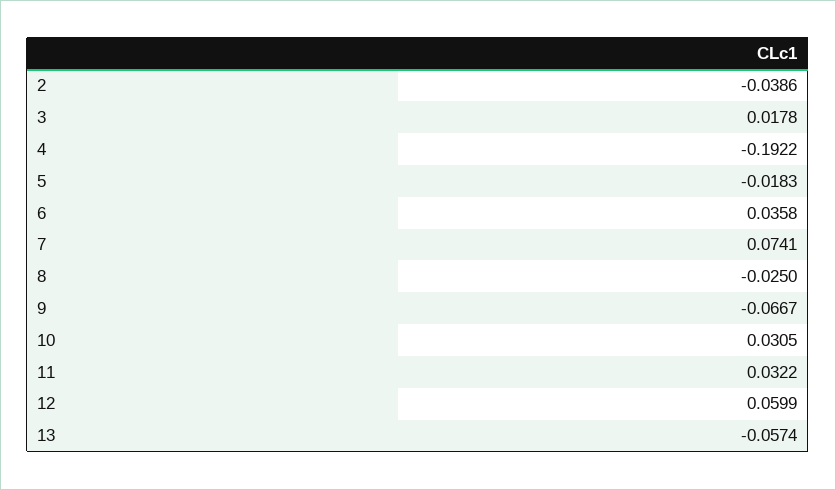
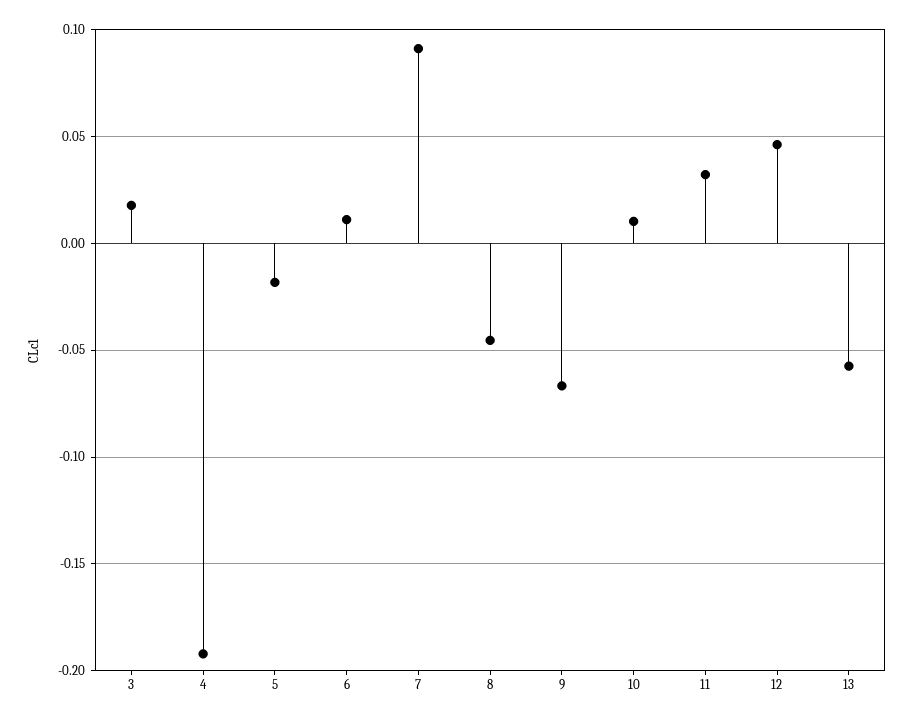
  {
-   "2": -0.0386,
    "3": 0.0178,
    "4": -0.1922,
    "5": -0.0183,
-   "6": 0.0358,
+   "6": 0.01,
-   "7": 0.0741,
+   "7": 0.09,
-   "8": -0.025,
+   "8": -0.045,
    "9": -0.0667,
-   "10": 0.0305,
+   "10": 0.01,
    "11": 0.0322,
-   "12": 0.0599,
+   "12": 0.045,
    "13": -0.0574
  }

